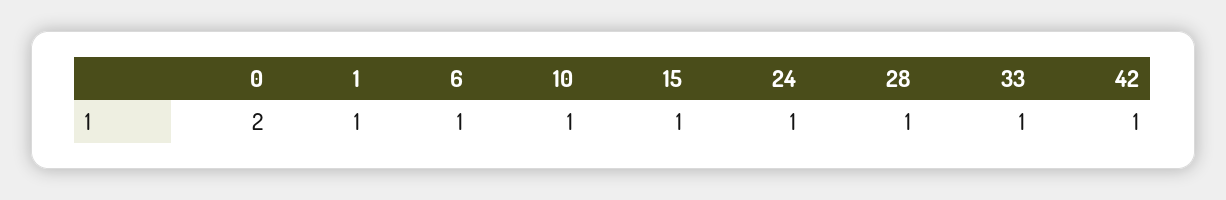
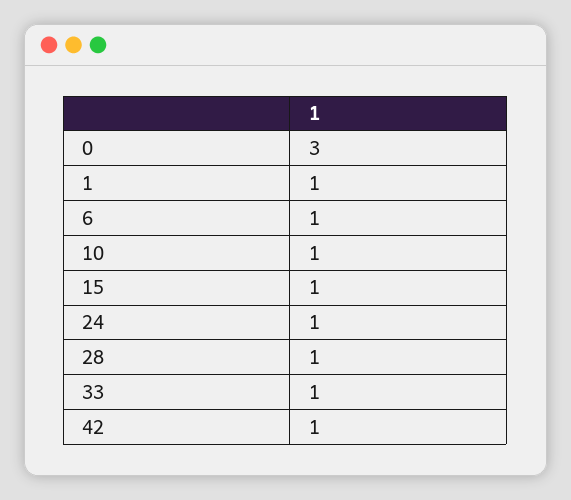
  {
-   "0": 2,
+   "0": 3,
    "1": 1,
    "6": 1,
    "10": 1,
    "15": 1,
    "24": 1,
    "28": 1,
    "33": 1,
    "42": 1
  }

